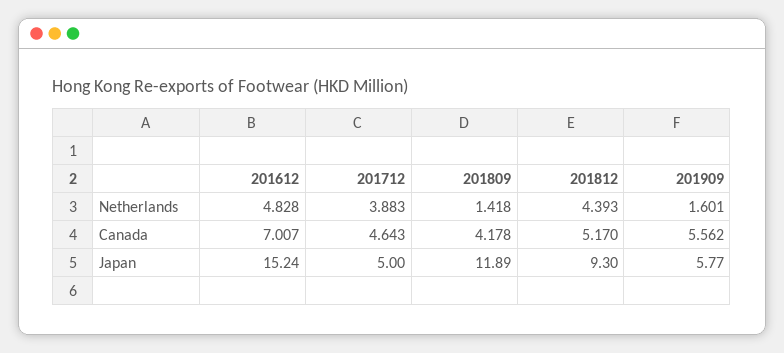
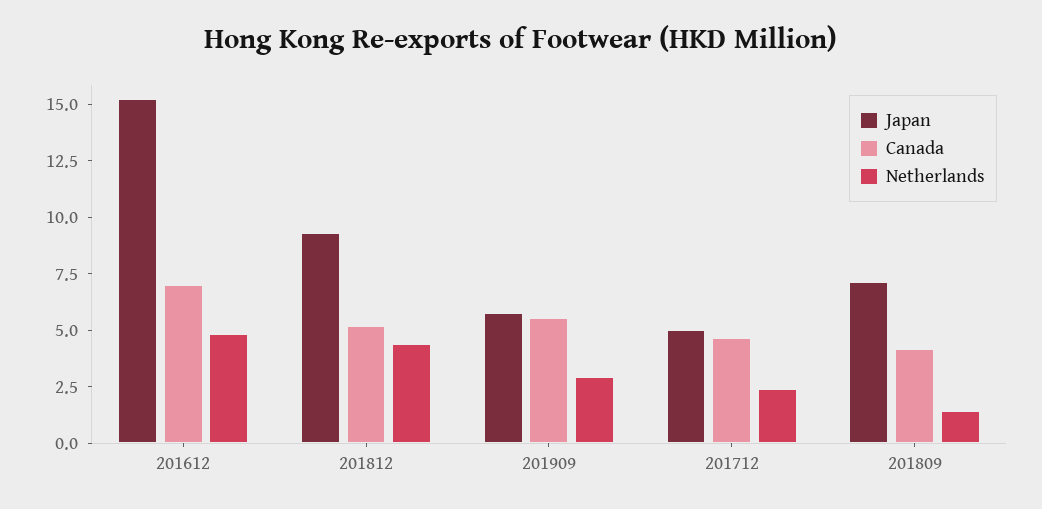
  {
    "Netherlands": {
      "201612": 4.828,
-     "201712": 3.883,
+     "201712": 2.5,
      "201809": 1.418,
      "201812": 4.393,
-     "201909": 1.601
+     "201909": 3
    },
    "Canada": {
      "201612": 7.007,
      "201712": 4.643,
      "201809": 4.178,
      "201812": 5.17,
      "201909": 5.562
    },
    "Japan": {
      "201612": 15.24,
      "201712": 5,
-     "201809": 11.89,
+     "201809": 7,
      "201812": 9.3,
      "201909": 5.77
    }
  }

